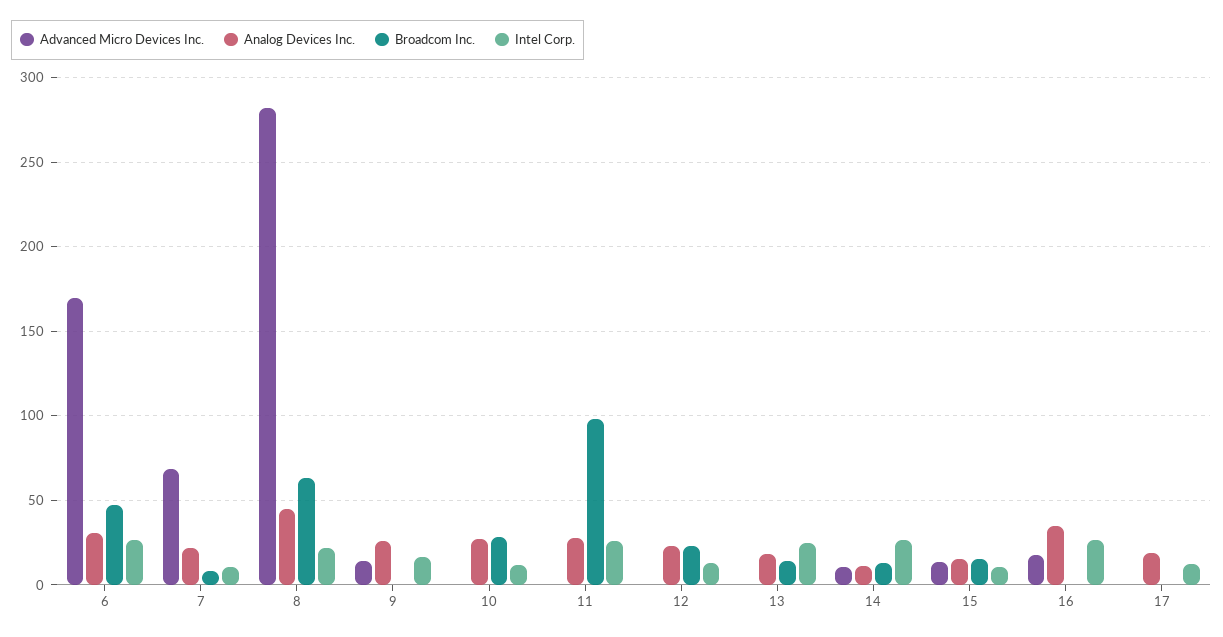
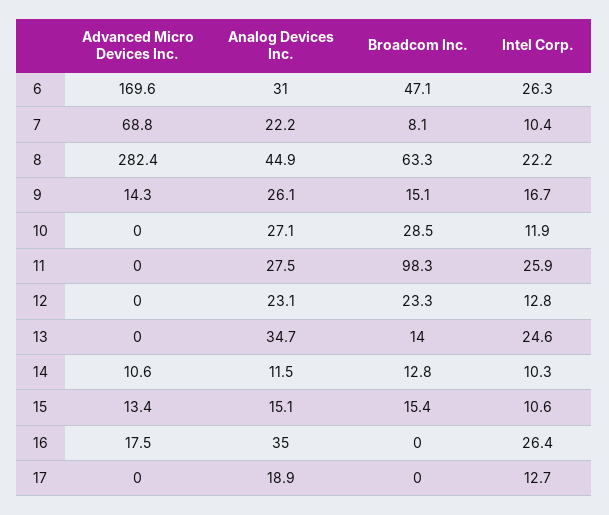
  {
    "Advanced Micro Devices Inc.": {
      "6": 169.6,
      "7": 68.8,
      "8": 282.4,
      "9": 14.3,
      "10": 0,
      "11": 0,
      "12": 0,
      "13": 0,
      "14": 10.6,
      "15": 13.4,
      "16": 17.5,
      "17": 0
    },
    "Analog Devices Inc.": {
      "6": 31,
      "7": 22.2,
      "8": 44.9,
      "9": 26.1,
      "10": 27.1,
      "11": 27.5,
      "12": 23.1,
-     "13": 20,
+     "13": 34.7,
      "14": 11.5,
      "15": 15.1,
      "16": 35,
      "17": 18.9
    },
    "Broadcom Inc.": {
      "6": 47.1,
      "7": 8.1,
      "8": 63.3,
-     "9": 0,
+     "9": 15.1,
      "10": 28.5,
      "11": 98.3,
      "12": 23.3,
      "13": 14,
      "14": 12.8,
      "15": 15.4,
      "16": 0,
      "17": 0
    },
    "Intel Corp.": {
      "6": 26.3,
      "7": 10.4,
      "8": 22.2,
      "9": 16.7,
      "10": 11.9,
      "11": 25.9,
      "12": 12.8,
      "13": 24.6,
-     "14": 25,
+     "14": 10.3,
      "15": 10.6,
      "16": 26.4,
      "17": 12.7
    }
  }

